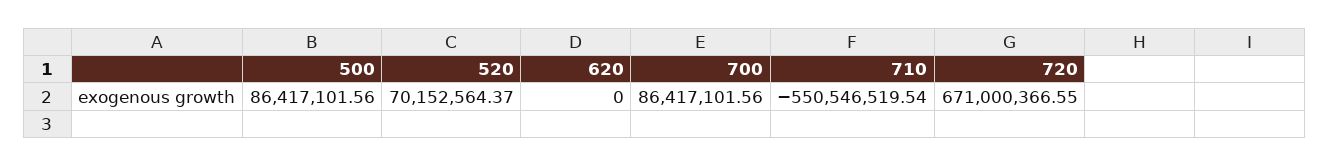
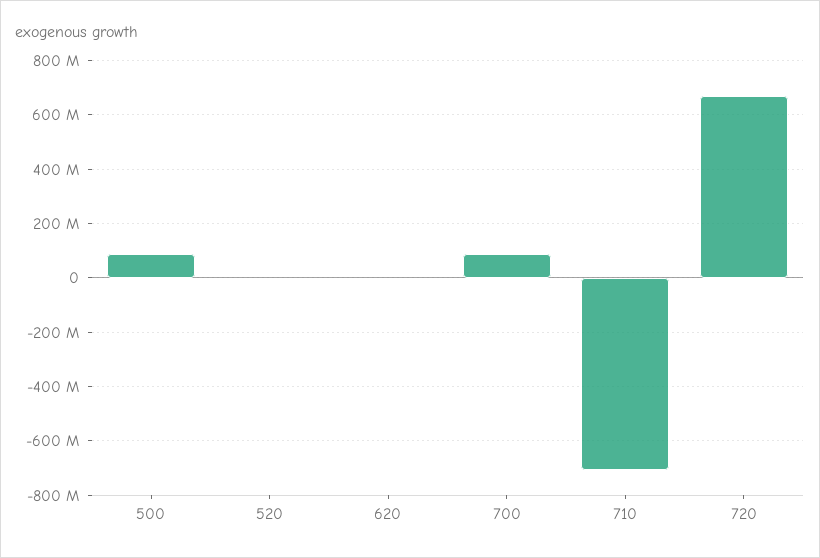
  {
    "500": 86417101.56,
-   "520": 70152564.37,
+   "520": 0,
    "620": 0,
    "700": 86417101.56,
-   "710": -550546519.54,
+   "710": -700000000,
    "720": 671000366.55
  }

